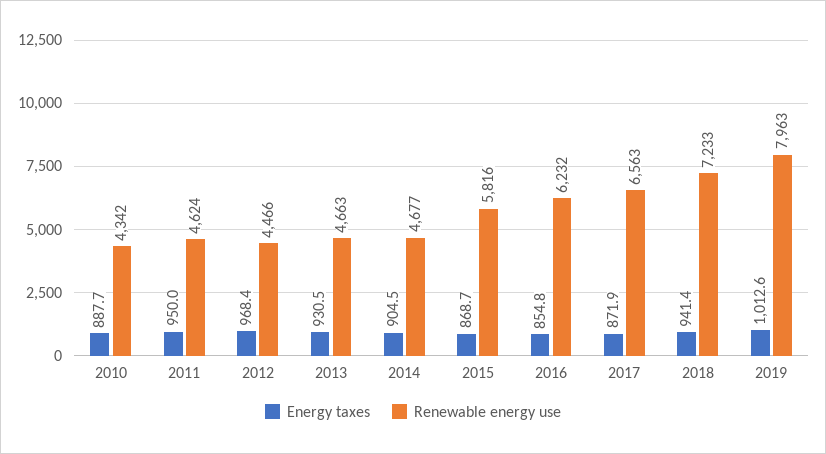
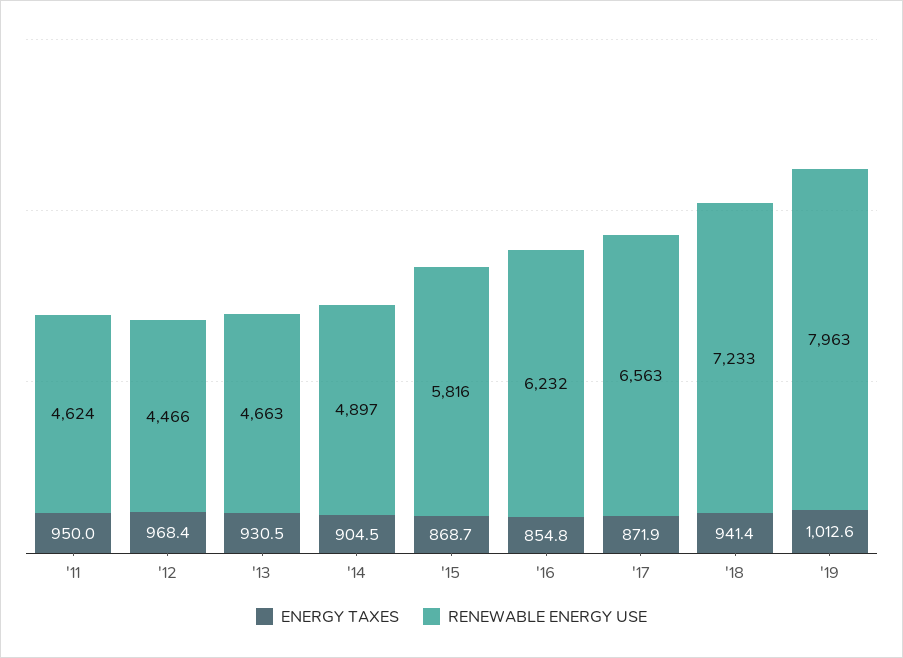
  {
    "Energy taxes": {
-     "2010": 887.7,
      "2011": 950,
      "2012": 968.4,
      "2013": 930.5,
      "2014": 904.5,
      "2015": 868.7,
      "2016": 854.8,
      "2017": 871.9,
      "2018": 941.4,
      "2019": 1012.6
    },
    "Renewable energy use": {
-     "2010": 4342,
      "2011": 4624,
      "2012": 4466,
      "2013": 4663,
-     "2014": 4677,
+     "2014": 4897,
      "2015": 5816,
      "2016": 6232,
      "2017": 6563,
      "2018": 7233,
      "2019": 7963
    }
  }

